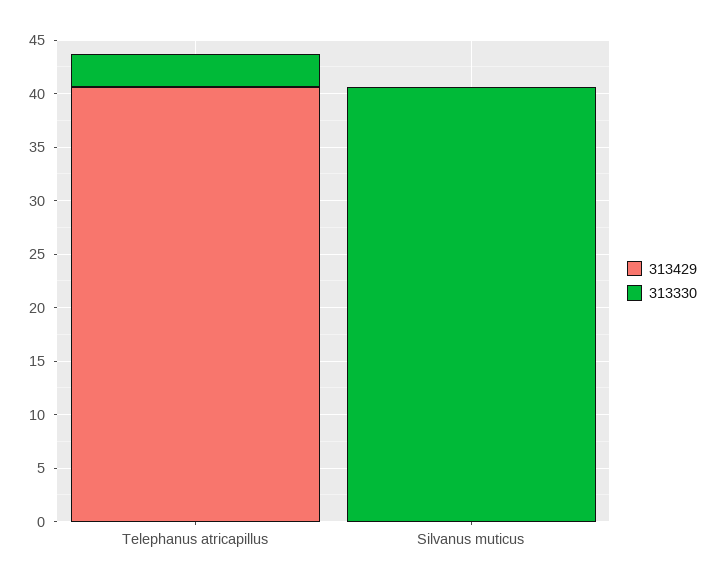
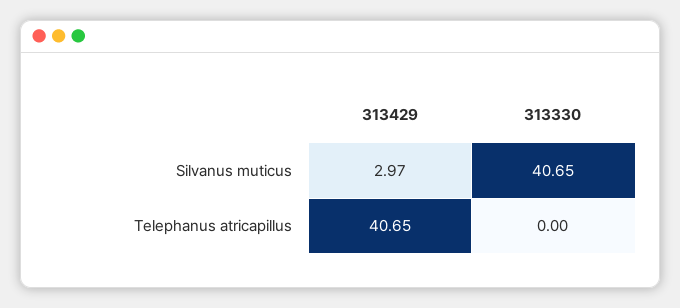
  {
    "313429": {
      "Telephanus atricapillus": 40.65,
-     "Silvanus muticus": 0
+     "Silvanus muticus": 2.97
    },
    "313330": {
-     "Telephanus atricapillus": 3,
+     "Telephanus atricapillus": 0,
      "Silvanus muticus": 40.65
    }
  }

